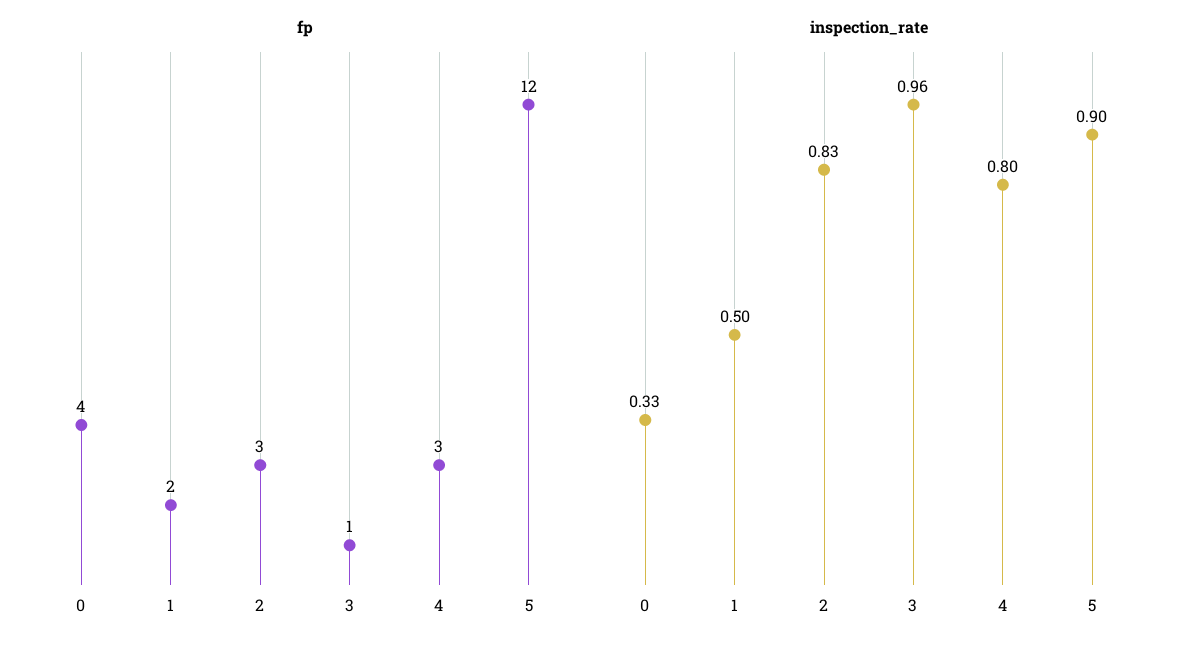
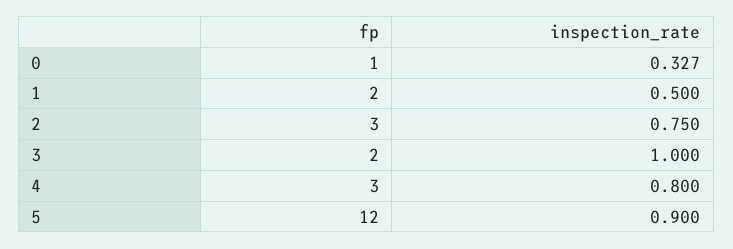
  {
    "fp": {
-     "0": 4,
+     "0": 1,
      "1": 2,
      "2": 3,
-     "3": 1,
+     "3": 2,
      "4": 3,
      "5": 12
    },
    "inspection_rate": {
      "0": 0.327,
      "1": 0.5,
-     "2": 0.83,
+     "2": 0.75,
-     "3": 0.96,
+     "3": 1,
      "4": 0.8,
      "5": 0.9
    }
  }

